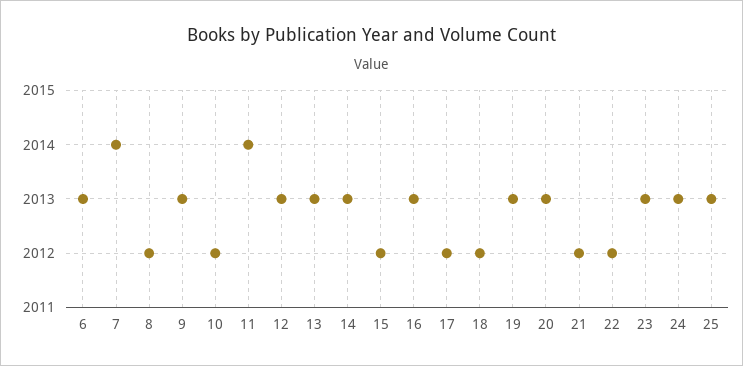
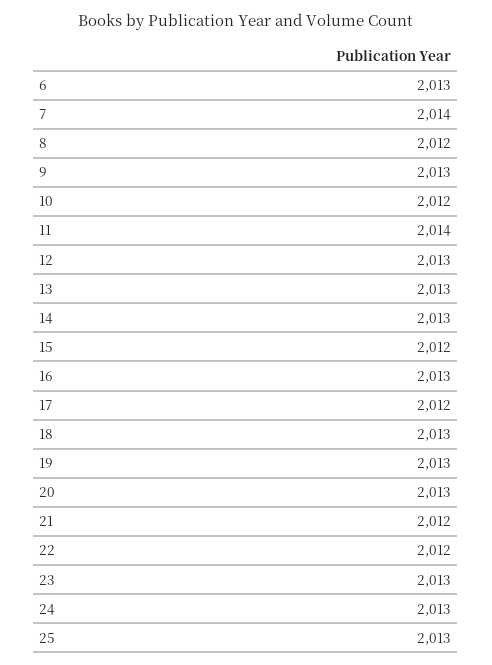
  {
    "6": 2013,
    "7": 2014,
    "8": 2012,
    "9": 2013,
    "10": 2012,
    "11": 2014,
    "12": 2013,
    "13": 2013,
    "14": 2013,
    "15": 2012,
    "16": 2013,
    "17": 2012,
-   "18": 2012,
+   "18": 2013,
    "19": 2013,
    "20": 2013,
    "21": 2012,
    "22": 2012,
    "23": 2013,
    "24": 2013,
    "25": 2013
  }

